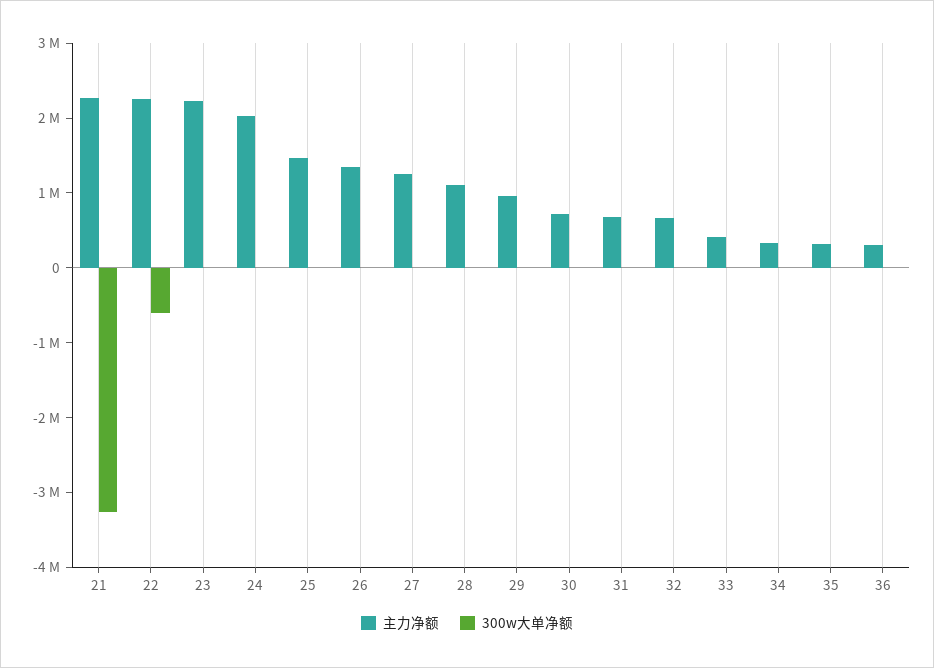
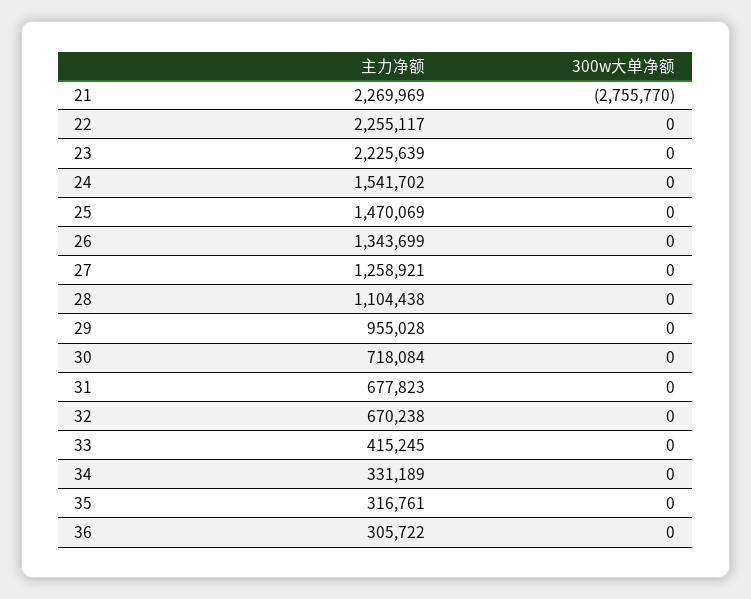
  {
    "主力净额": {
      "21": 2269969,
      "22": 2255117,
      "23": 2225639,
-     "24": 2000000,
+     "24": 1541702,
      "25": 1470069,
      "26": 1343699,
      "27": 1258921,
      "28": 1104438,
      "29": 955028,
      "30": 718084,
      "31": 677823,
      "32": 670238,
      "33": 415245,
      "34": 331189,
      "35": 316761,
      "36": 305722
    },
    "300w大单净额": {
-     "21": -3200000,
+     "21": -2755770,
-     "22": -600000,
+     "22": 0,
      "23": 0,
      "24": 0,
      "25": 0,
      "26": 0,
      "27": 0,
      "28": 0,
      "29": 0,
      "30": 0,
      "31": 0,
      "32": 0,
      "33": 0,
      "34": 0,
      "35": 0,
      "36": 0
    }
  }

